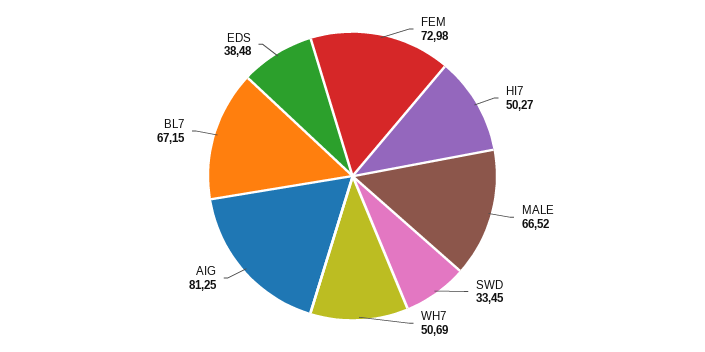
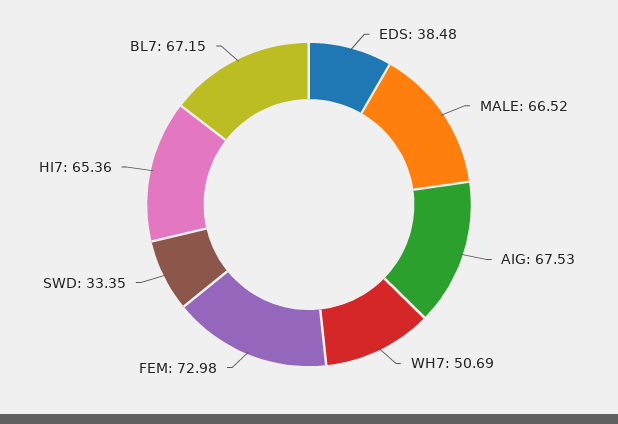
  {
    "FEM": 72.98,
-   "HI7": 50.27,
+   "HI7": 65.36,
    "MALE": 66.52,
-   "SWD": 33.45,
+   "SWD": 33.35,
    "WH7": 50.69,
-   "AIG": 81.25,
+   "AIG": 67.53,
    "BL7": 67.15,
    "EDS": 38.48
  }

